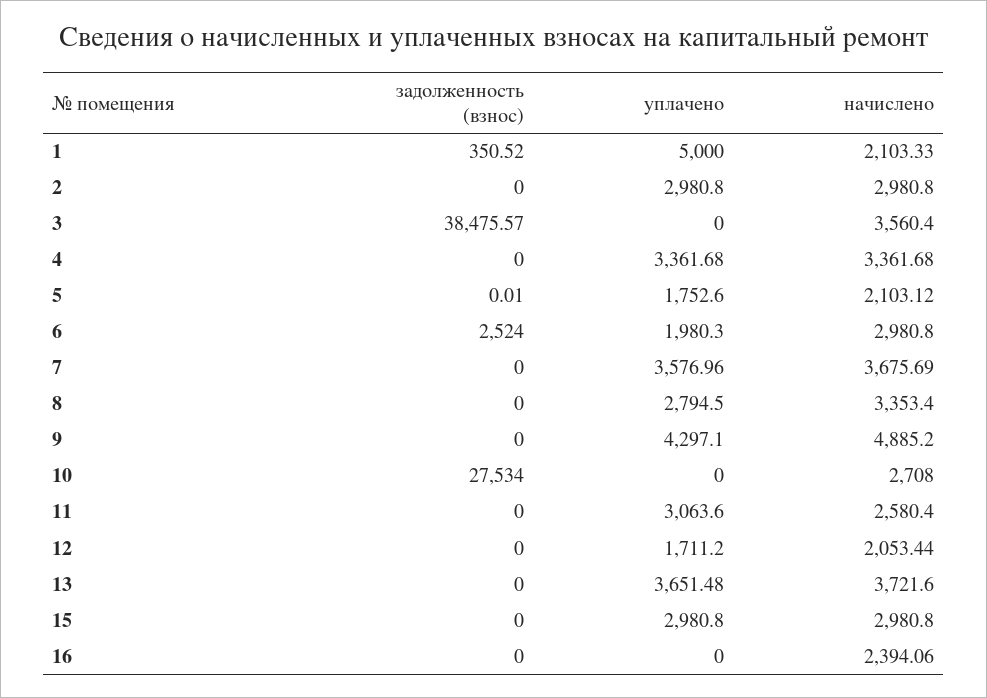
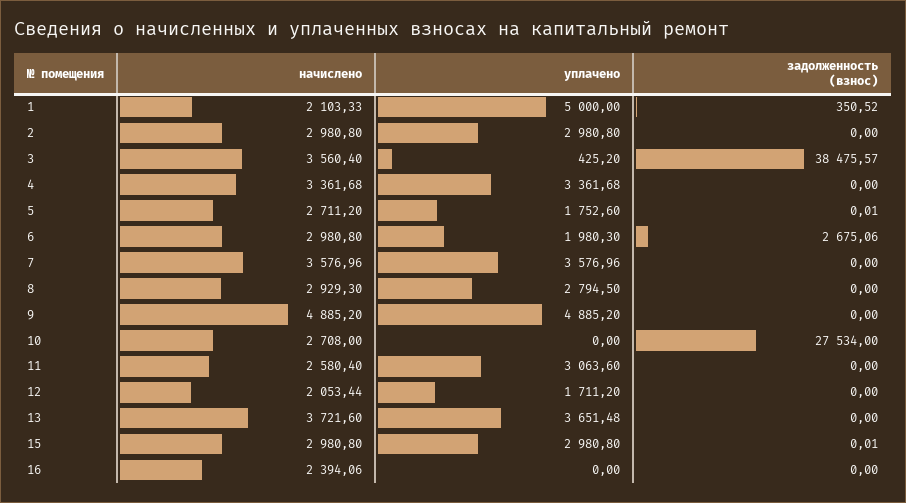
  {
    "задолженность (взнос)": {
      "1": 350.52,
      "2": 0,
      "3": 38475.57,
      "4": 0,
      "5": 0.01,
-     "6": 2524,
+     "6": 2675.06,
      "7": 0,
      "8": 0,
      "9": 0,
      "10": 27534,
      "11": 0,
      "12": 0,
      "13": 0,
-     "15": 0,
+     "15": 0.01,
      "16": 0
    },
    "уплачено": {
      "1": 5000,
      "2": 2980.8,
-     "3": 0,
+     "3": 425.2,
      "4": 3361.68,
      "5": 1752.6,
      "6": 1980.3,
      "7": 3576.96,
      "8": 2794.5,
-     "9": 4297.1,
+     "9": 4885.2,
      "10": 0,
      "11": 3063.6,
      "12": 1711.2,
      "13": 3651.48,
      "15": 2980.8,
      "16": 0
    },
    "начислено": {
      "1": 2103.33,
      "2": 2980.8,
      "3": 3560.4,
      "4": 3361.68,
-     "5": 2103.12,
+     "5": 2711.2,
      "6": 2980.8,
-     "7": 3675.69,
+     "7": 3576.96,
-     "8": 3353.4,
+     "8": 2929.3,
      "9": 4885.2,
      "10": 2708,
      "11": 2580.4,
      "12": 2053.44,
      "13": 3721.6,
      "15": 2980.8,
      "16": 2394.06
    }
  }

